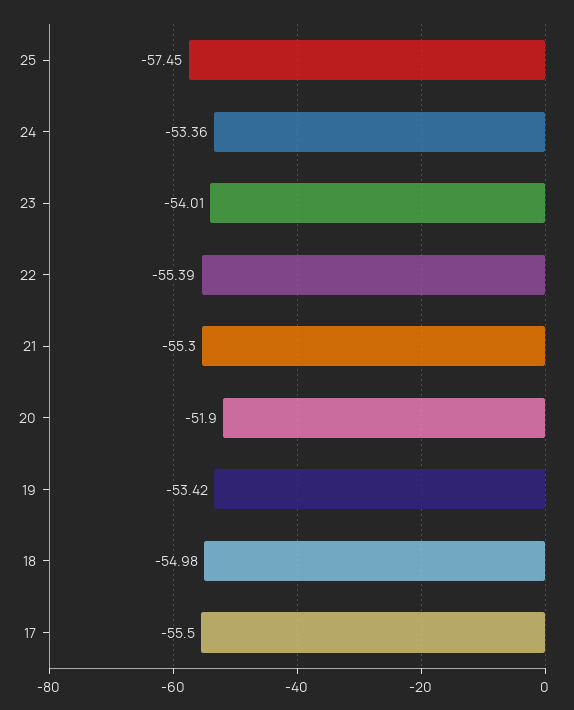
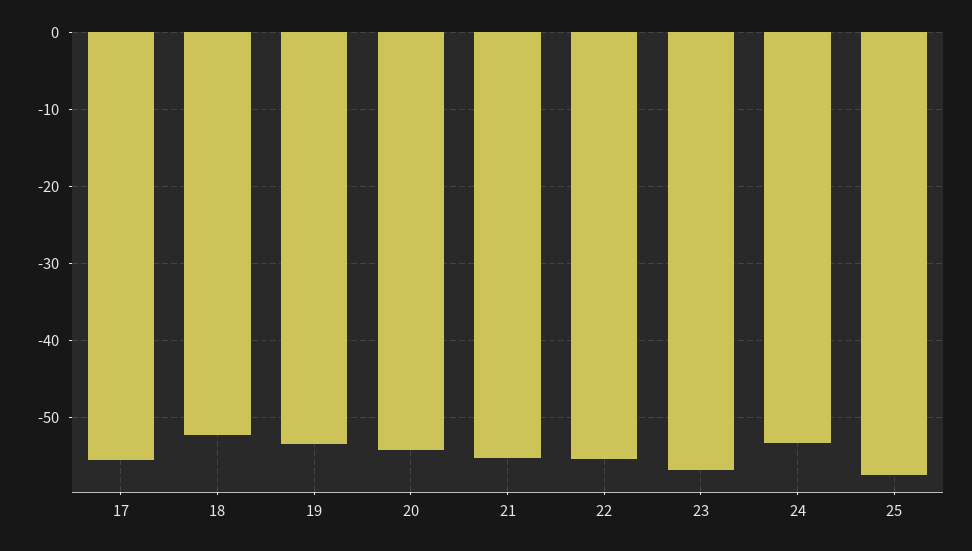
  {
    "25": -57.45,
    "24": -53.36,
-   "23": -54.01,
+   "23": -57,
    "22": -55.39,
    "21": -55.3,
-   "20": -51.9,
+   "20": -54,
    "19": -53.42,
-   "18": -54.98,
+   "18": -52,
    "17": -55.5
  }

